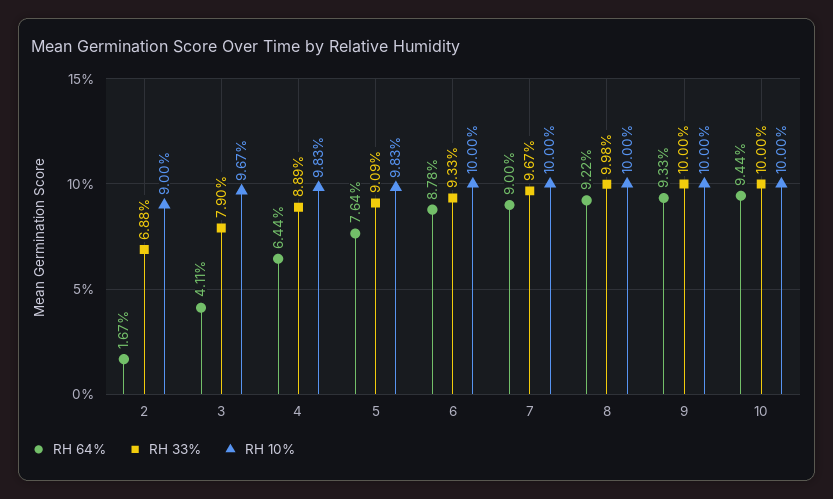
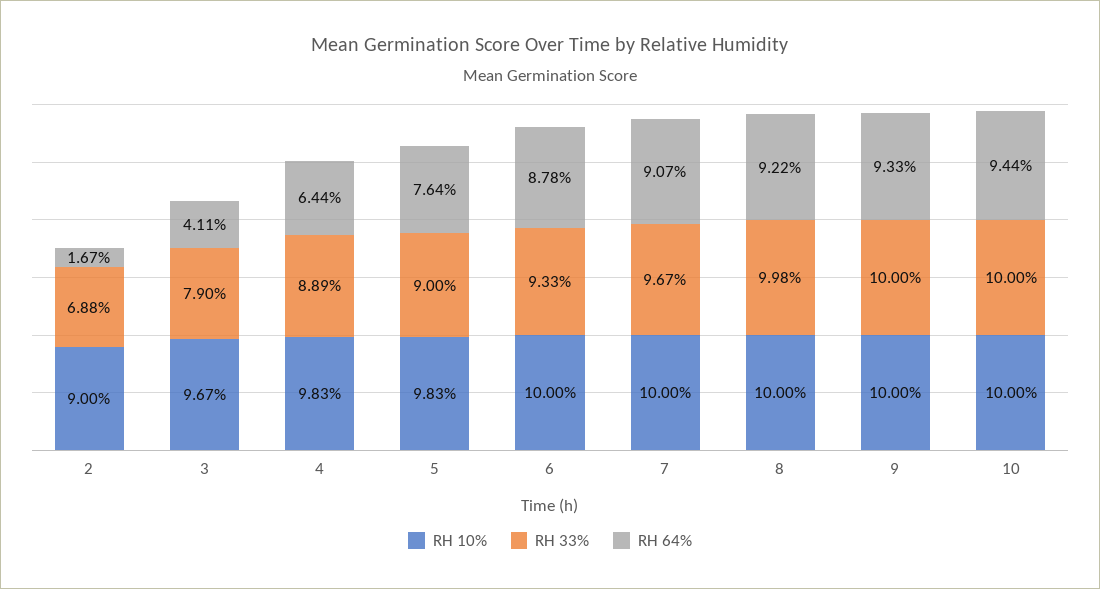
  {
    "RH 64%": {
      "2": 1.67,
      "3": 4.11,
      "4": 6.44,
      "5": 7.64,
      "6": 8.78,
-     "7": 9,
+     "7": 9.07,
      "8": 9.22,
      "9": 9.33,
      "10": 9.44
    },
    "RH 33%": {
      "2": 6.88,
      "3": 7.9,
      "4": 8.89,
-     "5": 9.09,
+     "5": 9,
      "6": 9.33,
      "7": 9.67,
      "8": 9.98,
      "9": 10,
      "10": 10
    },
    "RH 10%": {
      "2": 9,
      "3": 9.67,
      "4": 9.83,
      "5": 9.83,
      "6": 10,
      "7": 10,
      "8": 10,
      "9": 10,
      "10": 10
    }
  }

